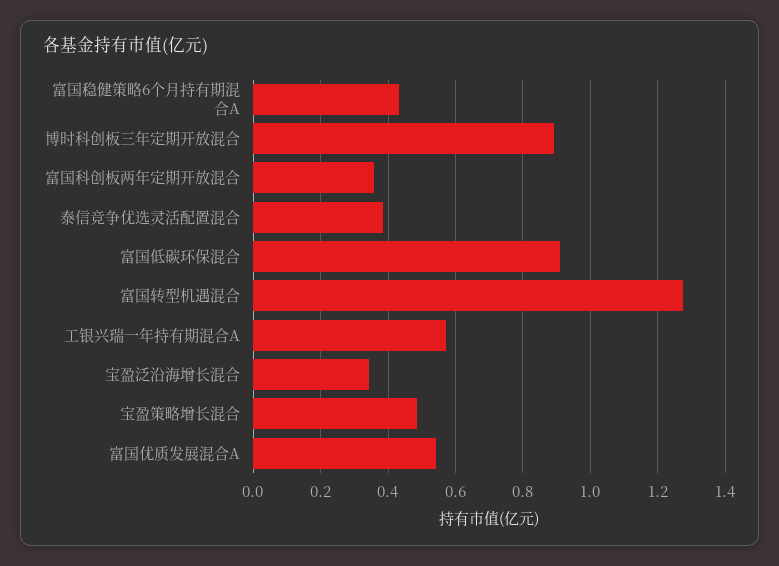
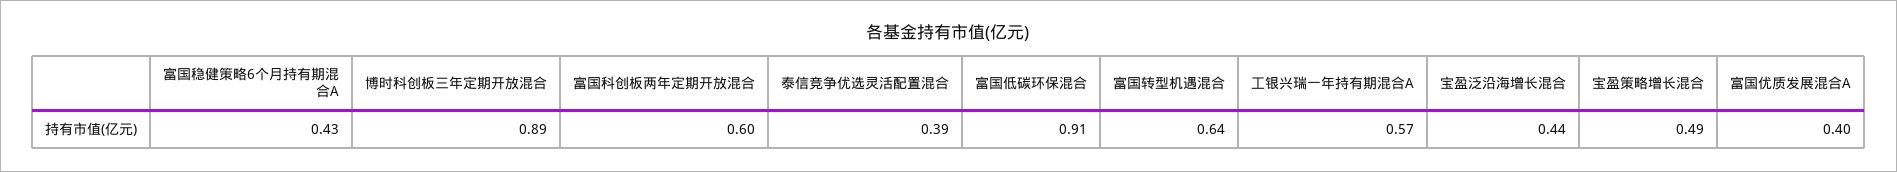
  {
    "富国稳健策略6个月持有期混合A": 0.43,
    "博时科创板三年定期开放混合": 0.89,
-   "富国科创板两年定期开放混合": 0.36,
+   "富国科创板两年定期开放混合": 0.6,
    "泰信竞争优选灵活配置混合": 0.39,
    "富国低碳环保混合": 0.91,
-   "富国转型机遇混合": 1.28,
+   "富国转型机遇混合": 0.64,
    "工银兴瑞一年持有期混合A": 0.57,
-   "宝盈泛沿海增长混合": 0.34,
+   "宝盈泛沿海增长混合": 0.44,
    "宝盈策略增长混合": 0.49,
-   "富国优质发展混合A": 0.54
+   "富国优质发展混合A": 0.4
  }

